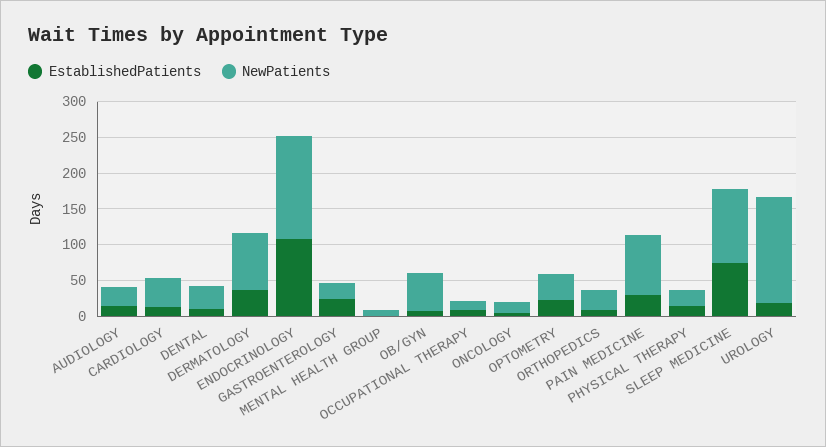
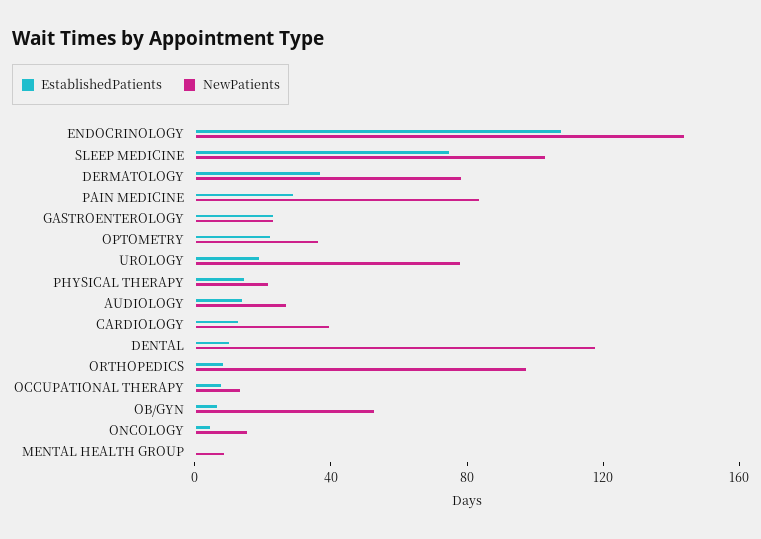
  {
    "EstablishedPatients": {
      "AUDIOLOGY": 10,
      "CARDIOLOGY": 10,
      "DENTAL": 10,
      "DERMATOLOGY": 40,
      "ENDOCRINOLOGY": 110,
      "GASTROENTEROLOGY": 20,
      "MENTAL HEALTH GROUP": 0,
      "OB/GYN": 10,
      "OCCUPATIONAL THERAPY": 10,
      "ONCOLOGY": 0,
      "OPTOMETRY": 20,
      "ORTHOPEDICS": 10,
      "PAIN MEDICINE": 30,
      "PHYSICAL THERAPY": 10,
      "SLEEP MEDICINE": 70,
      "UROLOGY": 20
    },
    "NewPatients": {
      "AUDIOLOGY": 30,
      "CARDIOLOGY": 40,
-     "DENTAL": 25,
+     "DENTAL": 120,
      "DERMATOLOGY": 80,
      "ENDOCRINOLOGY": 140,
      "GASTROENTEROLOGY": 20,
      "MENTAL HEALTH GROUP": 10,
      "OB/GYN": 50,
      "OCCUPATIONAL THERAPY": 10,
      "ONCOLOGY": 20,
      "OPTOMETRY": 40,
-     "ORTHOPEDICS": 25,
+     "ORTHOPEDICS": 100,
      "PAIN MEDICINE": 80,
      "PHYSICAL THERAPY": 20,
      "SLEEP MEDICINE": 100,
-     "UROLOGY": 150
+     "UROLOGY": 80
    }
  }

